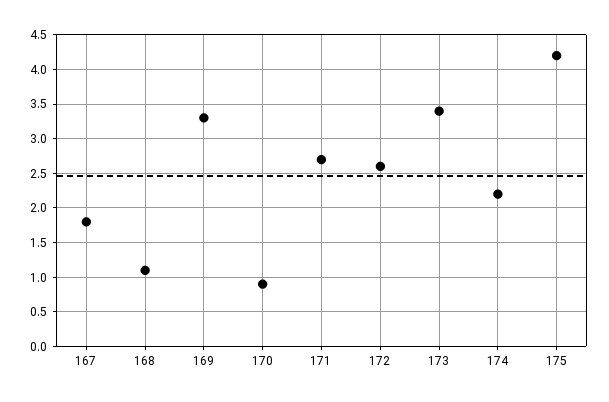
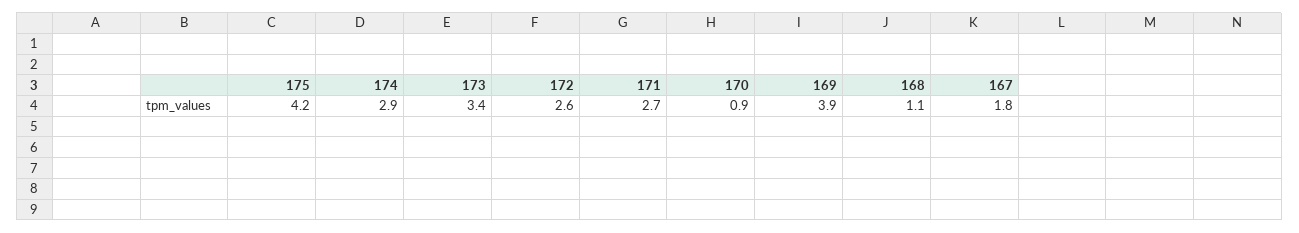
  {
    "167": 1.8,
    "168": 1.1,
-   "169": 3.3,
+   "169": 3.9,
    "170": 0.9,
    "171": 2.7,
    "172": 2.6,
    "173": 3.4,
-   "174": 2.2,
+   "174": 2.9,
    "175": 4.2
  }

